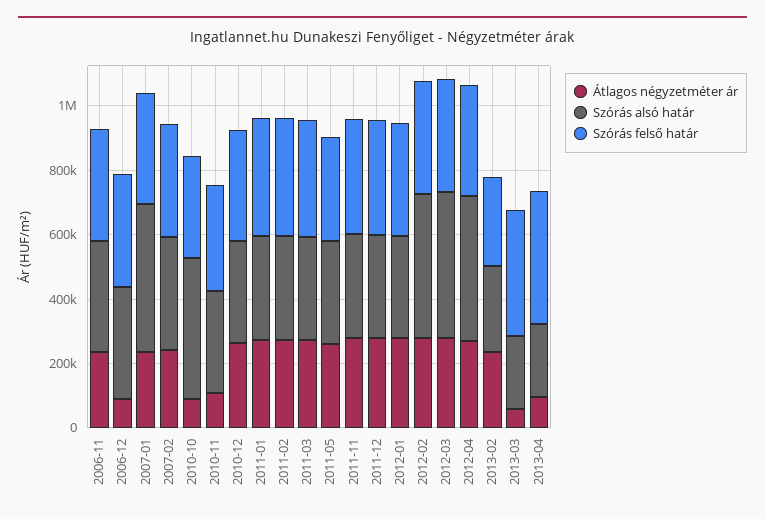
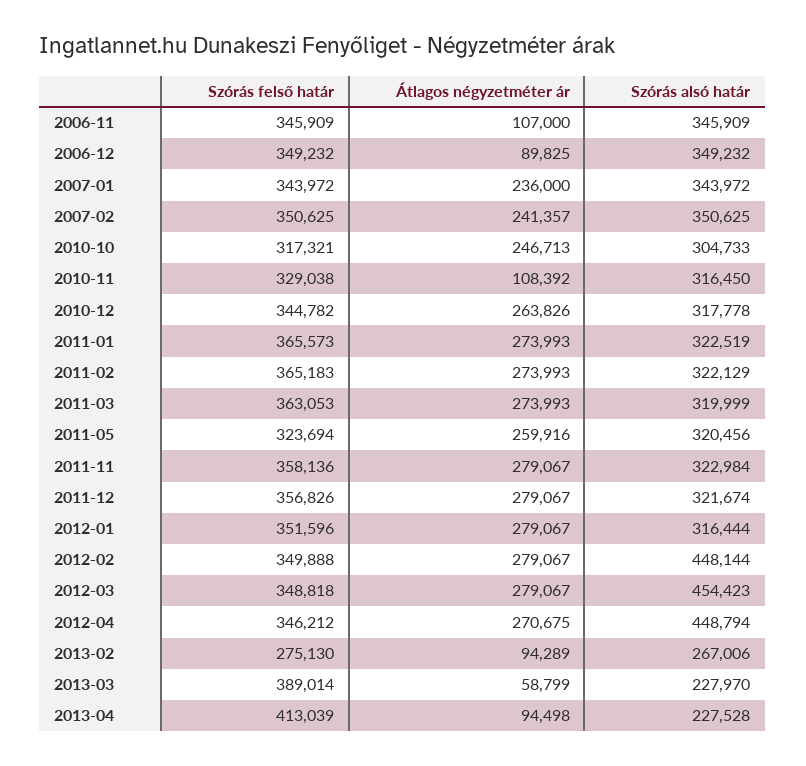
  {
    "Átlagos négyzetméter ár": {
-     "2006-11": 250000,
+     "2006-11": 107000,
      "2006-12": 89825,
      "2007-01": 236000,
      "2007-02": 241357,
-     "2010-10": 100000,
+     "2010-10": 246713,
      "2010-11": 108392,
      "2010-12": 263826,
      "2011-01": 273993,
      "2011-02": 273993,
      "2011-03": 273993,
      "2011-05": 259916,
      "2011-11": 279067,
      "2011-12": 279067,
      "2012-01": 279067,
      "2012-02": 279067,
      "2012-03": 279067,
      "2012-04": 270675,
-     "2013-02": 250000,
+     "2013-02": 94289,
      "2013-03": 58799,
      "2013-04": 94498
    },
    "Szórás alsó határ": {
      "2006-11": 345909,
      "2006-12": 349232,
-     "2007-01": 450000,
+     "2007-01": 343972,
      "2007-02": 350625,
-     "2010-10": 450000,
+     "2010-10": 304733,
      "2010-11": 316450,
      "2010-12": 317778,
      "2011-01": 322519,
      "2011-02": 322129,
      "2011-03": 319999,
      "2011-05": 320456,
      "2011-11": 322984,
      "2011-12": 321674,
      "2012-01": 316444,
      "2012-02": 448144,
      "2012-03": 454423,
      "2012-04": 448794,
      "2013-02": 267006,
      "2013-03": 227970,
      "2013-04": 227528
    },
    "Szórás felső határ": {
      "2006-11": 345909,
      "2006-12": 349232,
      "2007-01": 343972,
      "2007-02": 350625,
      "2010-10": 317321,
      "2010-11": 329038,
      "2010-12": 344782,
      "2011-01": 365573,
      "2011-02": 365183,
      "2011-03": 363053,
      "2011-05": 323694,
      "2011-11": 358136,
      "2011-12": 356826,
      "2012-01": 351596,
      "2012-02": 349888,
      "2012-03": 348818,
      "2012-04": 346212,
      "2013-02": 275130,
      "2013-03": 389014,
      "2013-04": 413039
    }
  }

